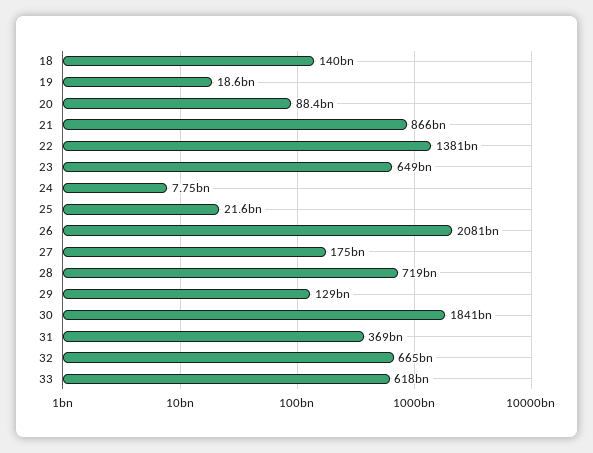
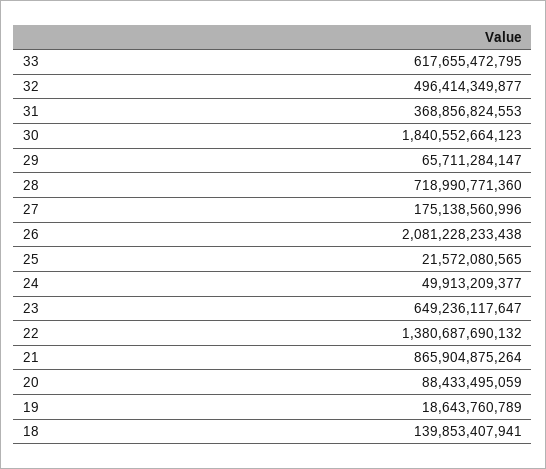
  {
    "18": 139853407941,
    "19": 18643760789,
    "20": 88433495059,
    "21": 865904875264,
    "22": 1380687690132,
    "23": 649236117647,
-   "24": 7750000000,
+   "24": 49913209377,
    "25": 21572080565,
    "26": 2081228233438,
    "27": 175138560996,
    "28": 718990771360,
-   "29": 129000000000,
+   "29": 65711284147,
    "30": 1840552664123,
    "31": 368856824553,
-   "32": 665000000000,
+   "32": 496414349877,
    "33": 617655472795
  }

